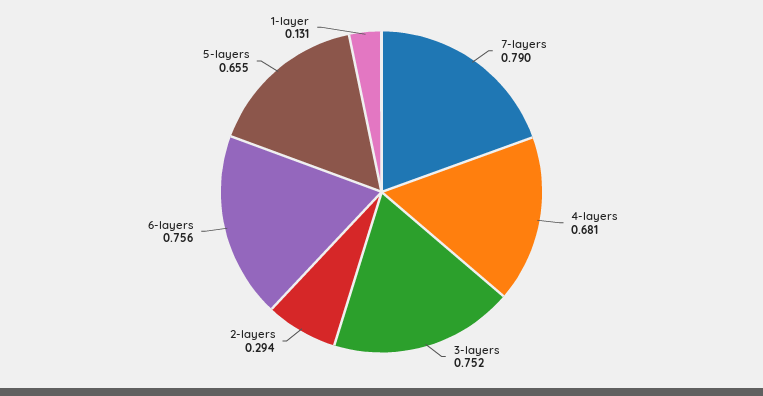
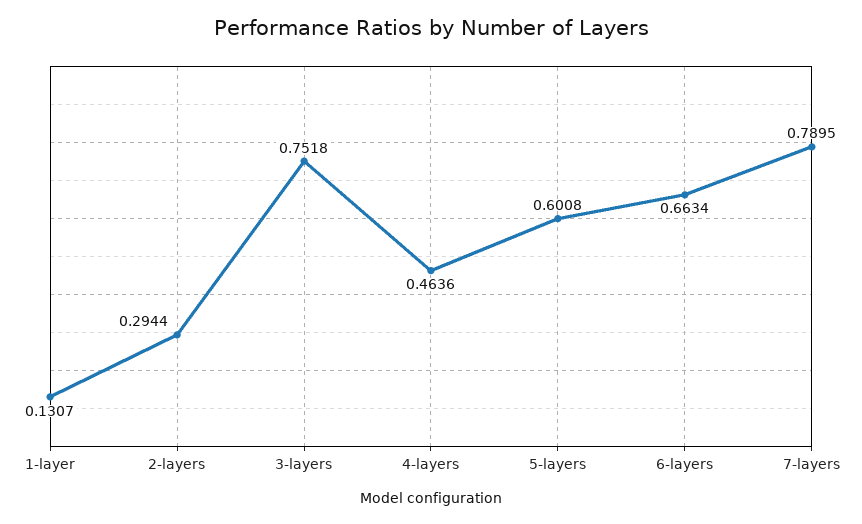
  {
    "7-layers": 0.7895,
-   "4-layers": 0.681,
+   "4-layers": 0.4636,
    "3-layers": 0.7518,
    "2-layers": 0.2944,
-   "6-layers": 0.756,
+   "6-layers": 0.6634,
-   "5-layers": 0.655,
+   "5-layers": 0.6008,
    "1-layer": 0.1307
  }

